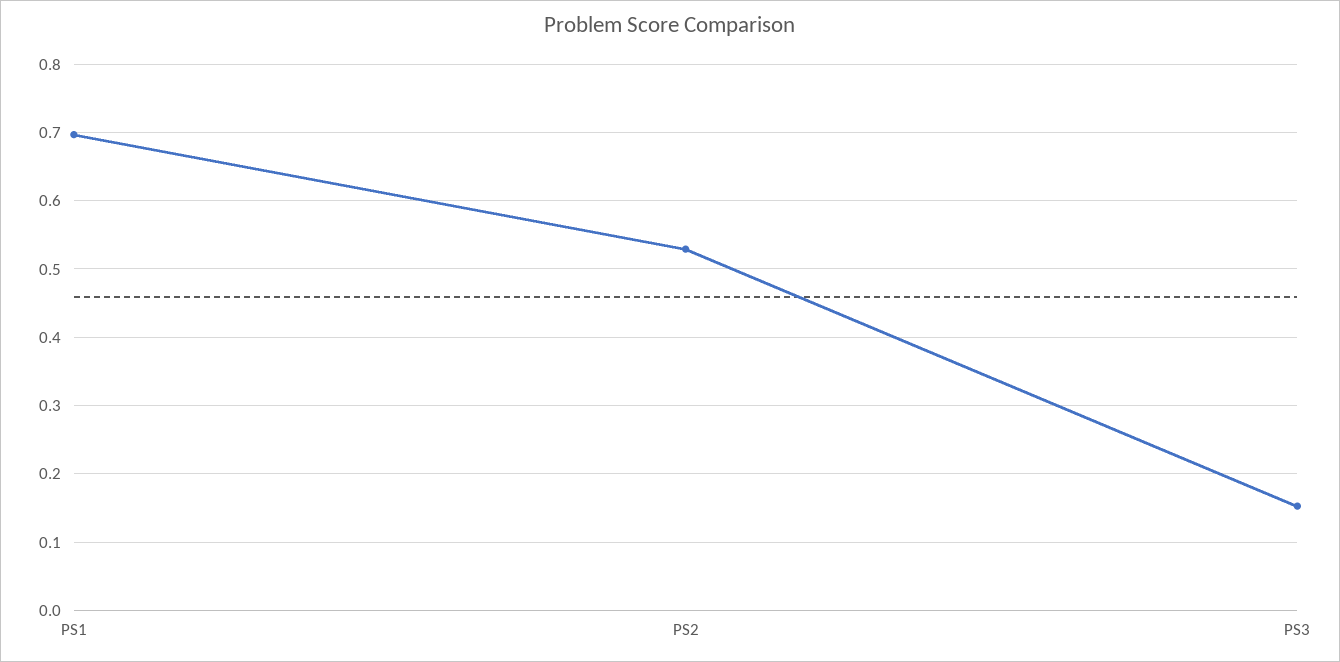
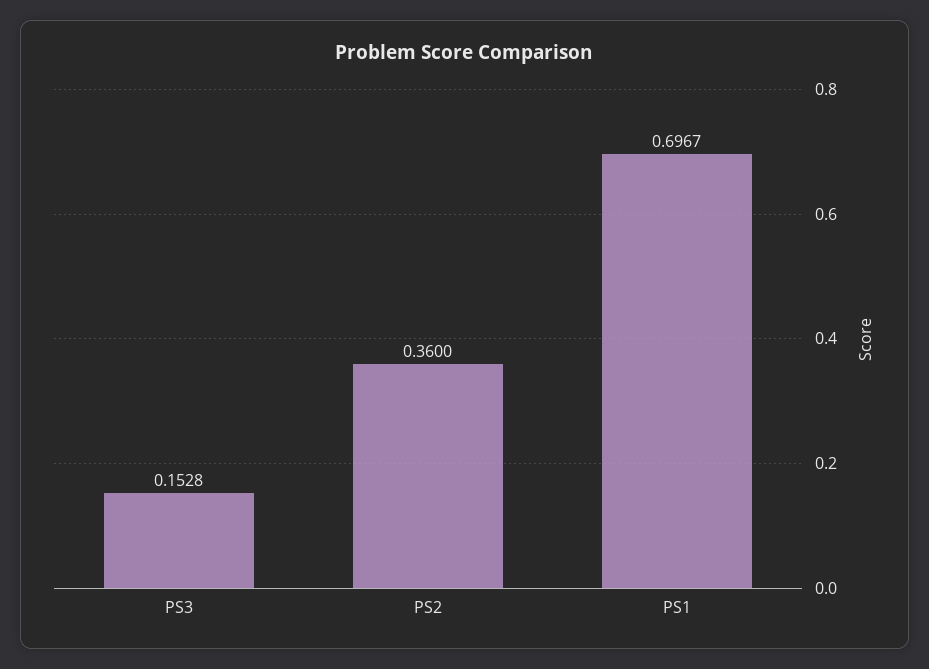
  {
    "PS1": 0.6967,
-   "PS2": 0.53,
+   "PS2": 0.36,
    "PS3": 0.1528
  }

